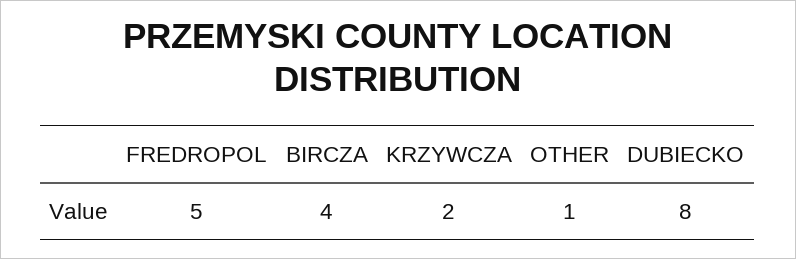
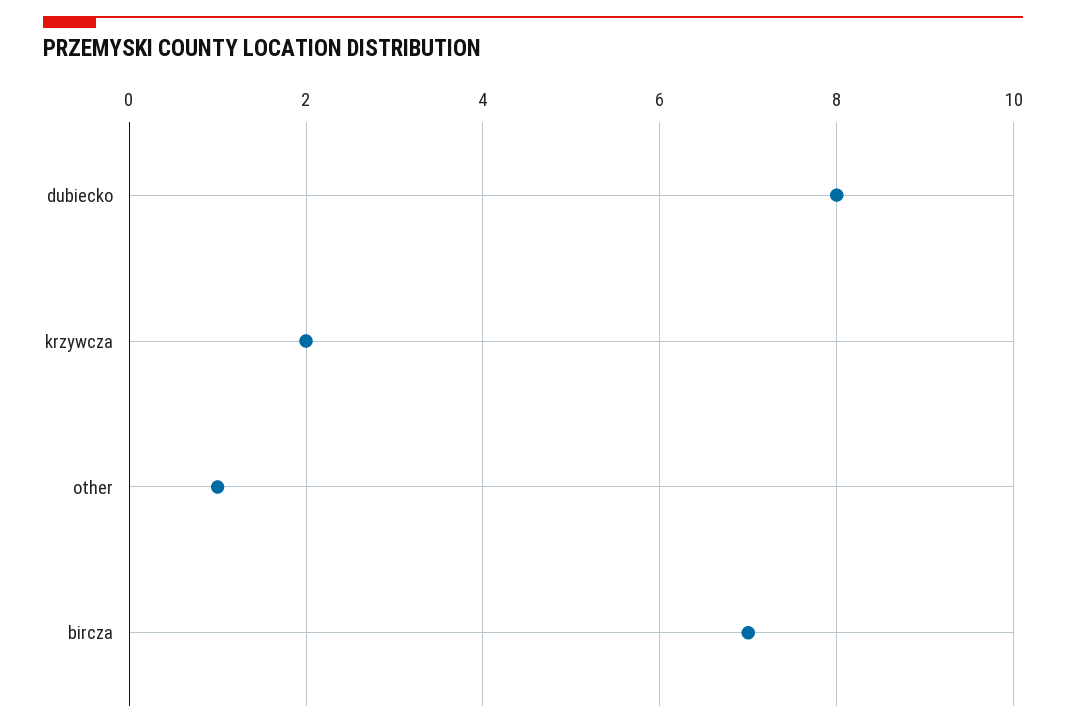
  {
-   "FREDROPOL": 5,
-   "BIRCZA": 4,
+   "BIRCZA": 7,
    "KRZYWCZA": 2,
    "OTHER": 1,
    "DUBIECKO": 8
  }

